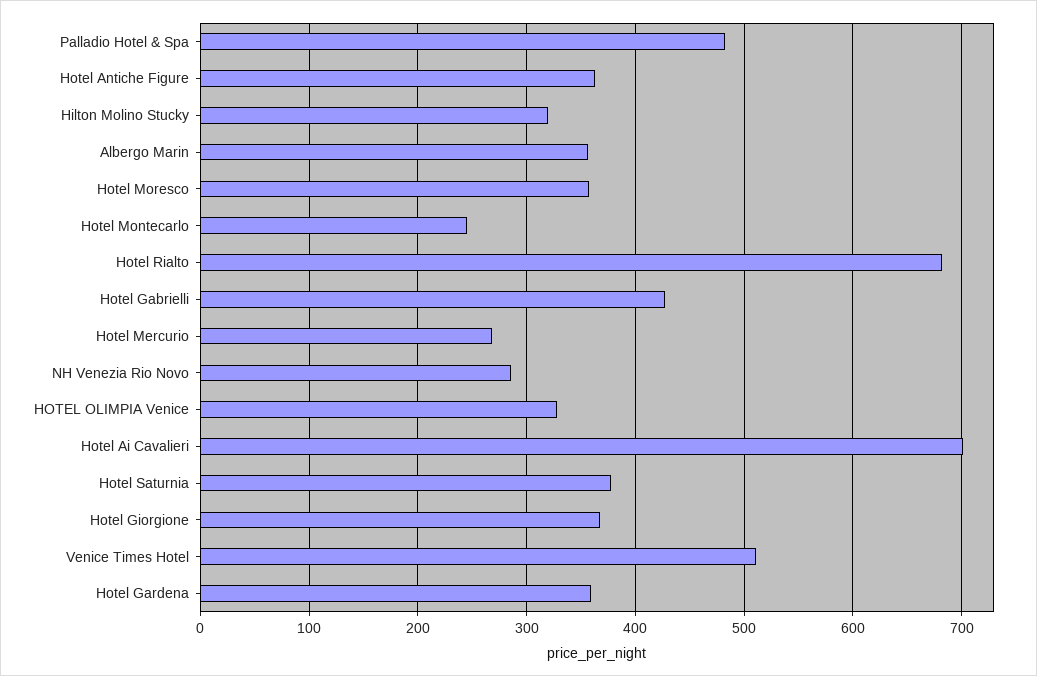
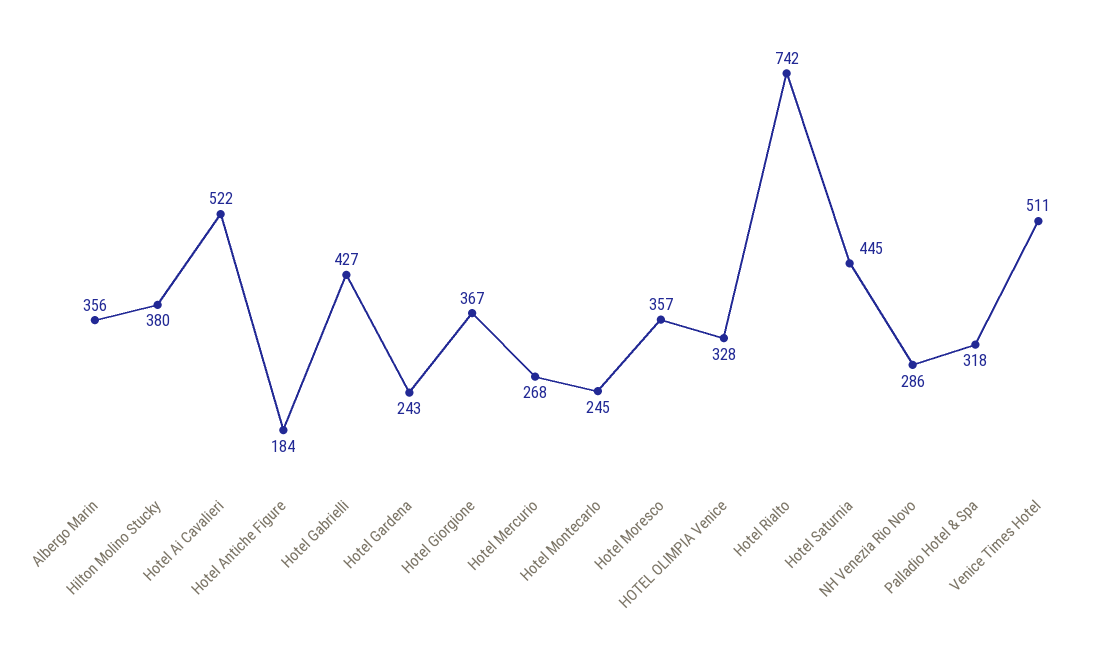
  {
-   "Palladio Hotel & Spa": 480,
+   "Palladio Hotel & Spa": 318,
-   "Hotel Antiche Figure": 360,
+   "Hotel Antiche Figure": 184,
-   "Hilton Molino Stucky": 320,
+   "Hilton Molino Stucky": 380,
    "Albergo Marin": 356,
    "Hotel Moresco": 357,
    "Hotel Montecarlo": 245,
-   "Hotel Rialto": 680,
+   "Hotel Rialto": 742,
    "Hotel Gabrielli": 427,
    "Hotel Mercurio": 268,
    "NH Venezia Rio Novo": 286,
    "HOTEL OLIMPIA Venice": 328,
-   "Hotel Ai Cavalieri": 700,
+   "Hotel Ai Cavalieri": 522,
-   "Hotel Saturnia": 380,
+   "Hotel Saturnia": 445,
    "Hotel Giorgione": 367,
    "Venice Times Hotel": 511,
-   "Hotel Gardena": 360
+   "Hotel Gardena": 243
  }

